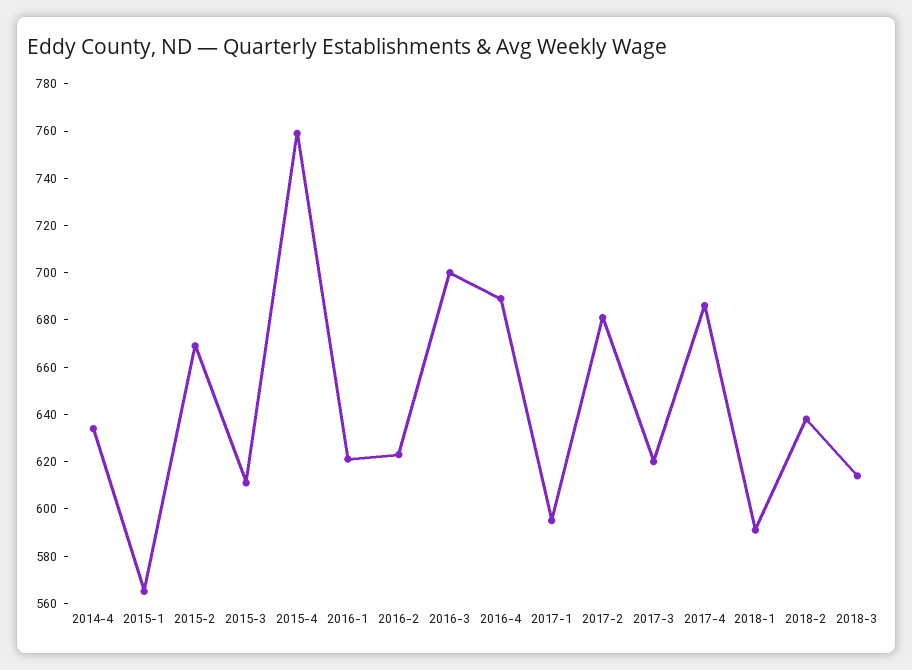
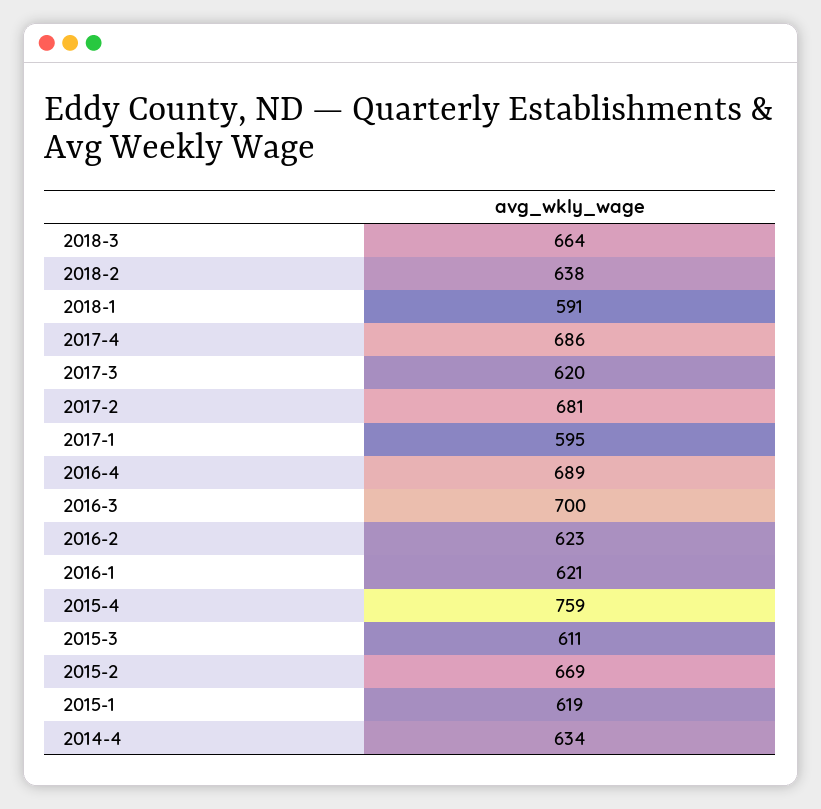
  {
    "2014-4": 634,
-   "2015-1": 565,
+   "2015-1": 619,
    "2015-2": 669,
    "2015-3": 611,
    "2015-4": 759,
    "2016-1": 621,
    "2016-2": 623,
    "2016-3": 700,
    "2016-4": 689,
    "2017-1": 595,
    "2017-2": 681,
    "2017-3": 620,
    "2017-4": 686,
    "2018-1": 591,
    "2018-2": 638,
-   "2018-3": 615
+   "2018-3": 664
  }

